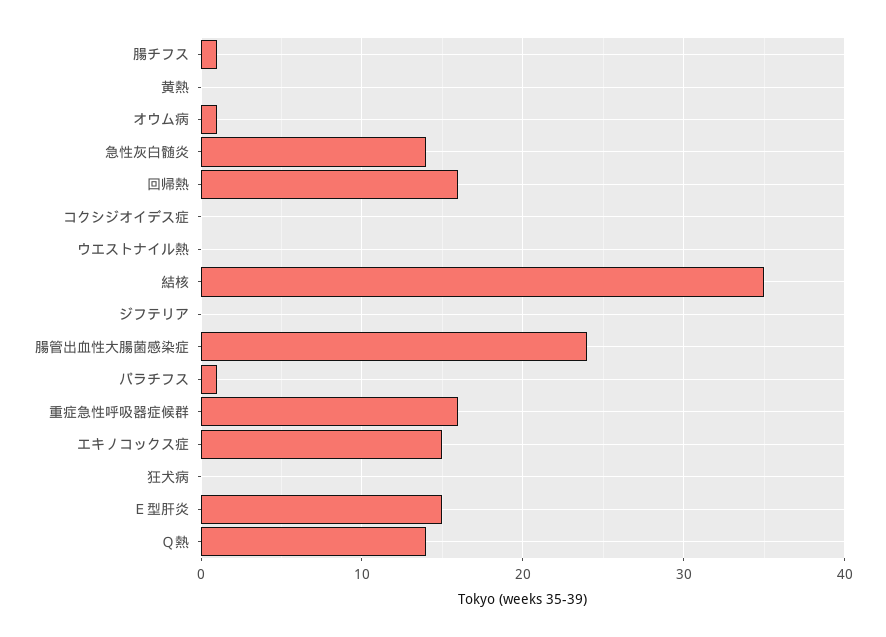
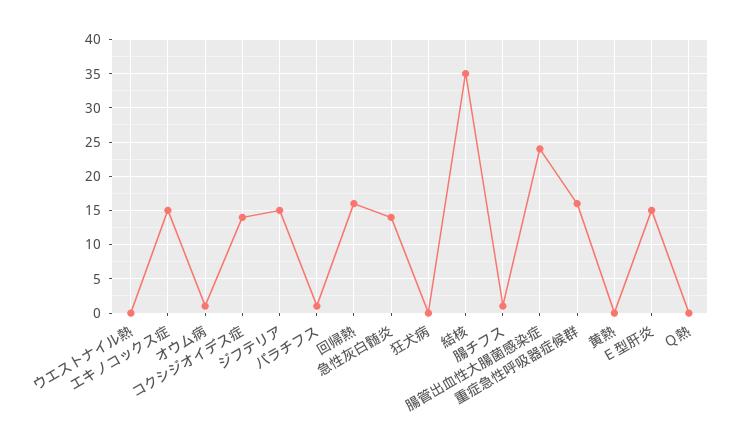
  {
    "腸チフス": 1,
    "黄熱": 0,
    "オウム病": 1,
    "急性灰白髄炎": 14,
    "回帰熱": 16,
-   "コクシジオイデス症": 0,
+   "コクシジオイデス症": 14,
    "ウエストナイル熱": 0,
    "結核": 35,
-   "ジフテリア": 0,
+   "ジフテリア": 15,
    "腸管出血性大腸菌感染症": 24,
    "パラチフス": 1,
    "重症急性呼吸器症候群": 16,
    "エキノコックス症": 15,
    "狂犬病": 0,
    "Ｅ型肝炎": 15,
-   "Ｑ熱": 14
+   "Ｑ熱": 0
  }

